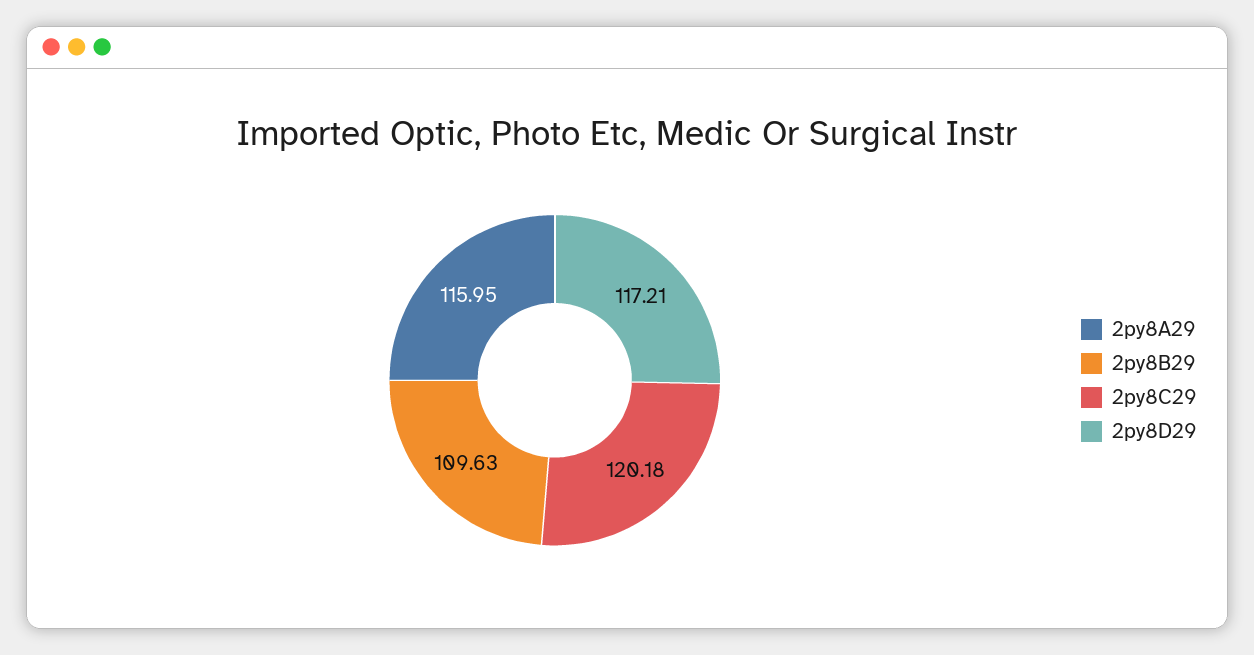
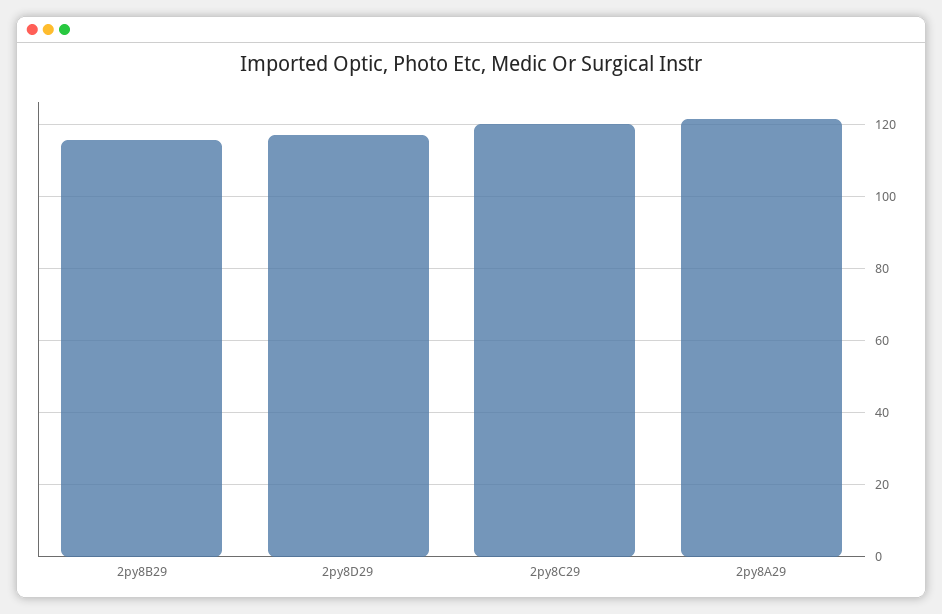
  {
-   "2py8A29": 115.95,
+   "2py8A29": 122,
-   "2py8B29": 109.63,
+   "2py8B29": 116,
    "2py8C29": 120.18,
    "2py8D29": 117.21
  }

